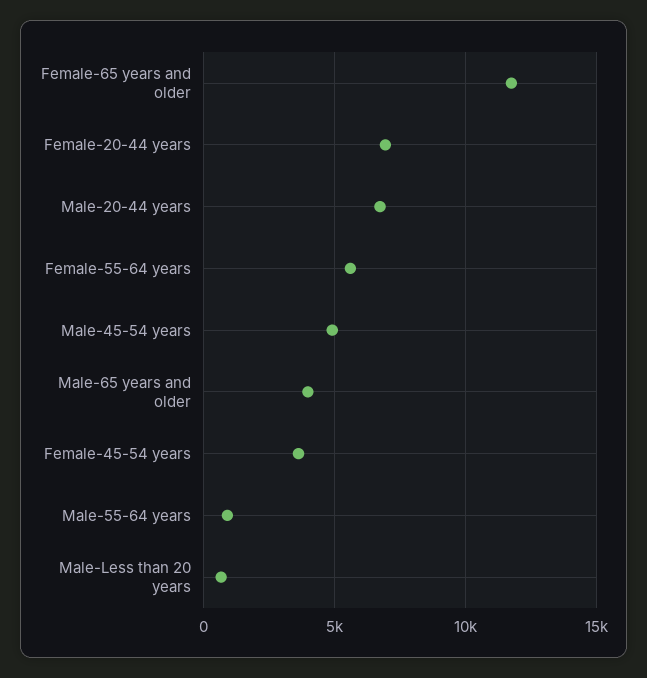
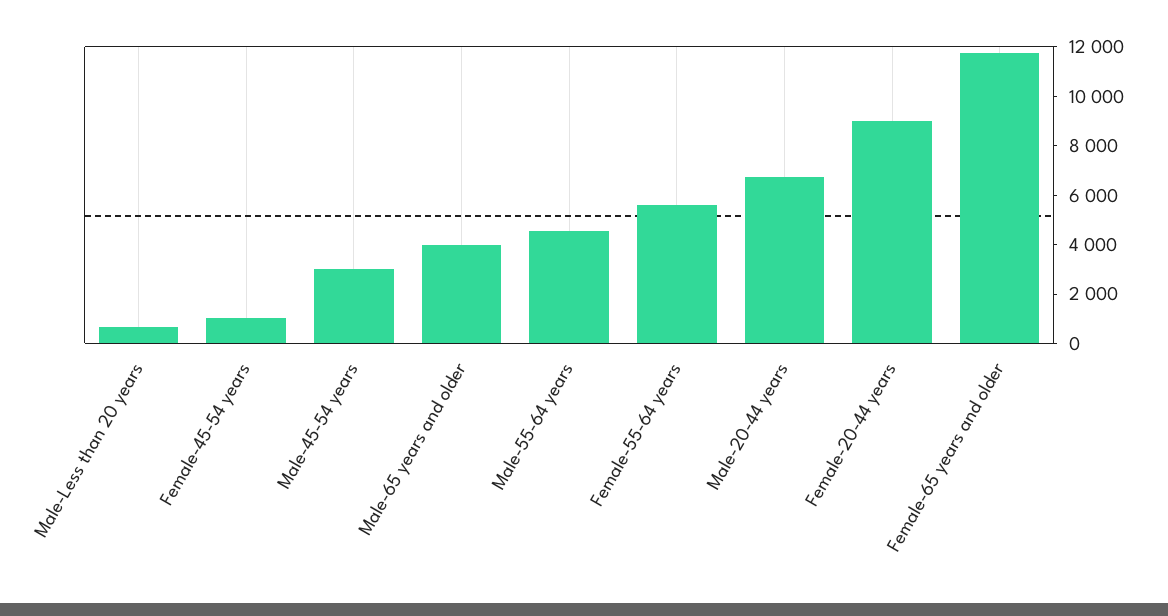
  {
    "Female-65 years and older": 11500,
-   "Female-20-44 years": 7000,
+   "Female-20-44 years": 9000,
    "Male-20-44 years": 6500,
    "Female-55-64 years": 5500,
-   "Male-45-54 years": 5000,
+   "Male-45-54 years": 3000,
    "Male-65 years and older": 4000,
-   "Female-45-54 years": 3500,
+   "Female-45-54 years": 1000,
-   "Male-55-64 years": 1000,
+   "Male-55-64 years": 4500,
    "Male-Less than 20 years": 500
  }

